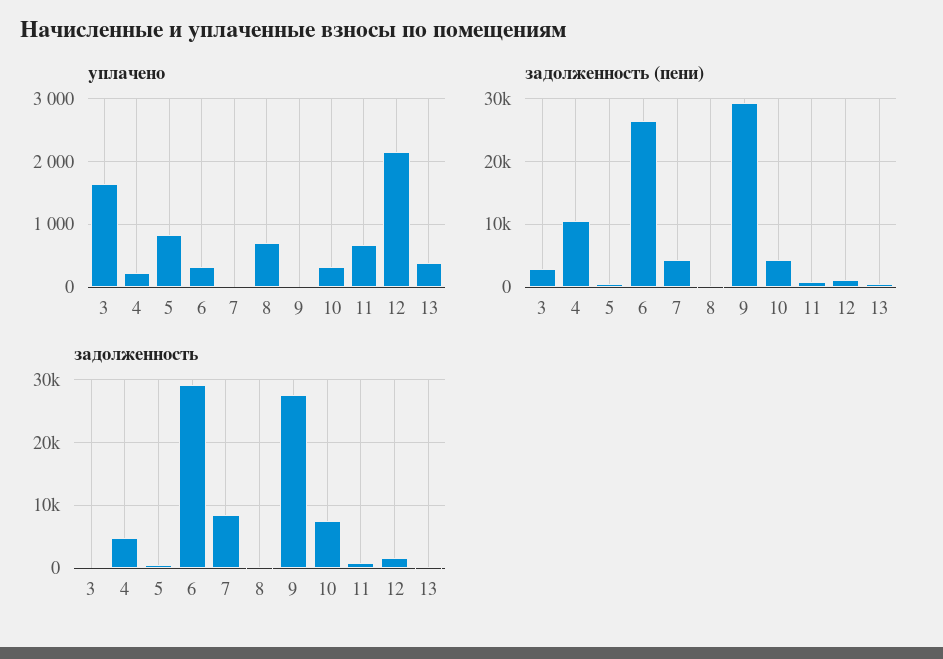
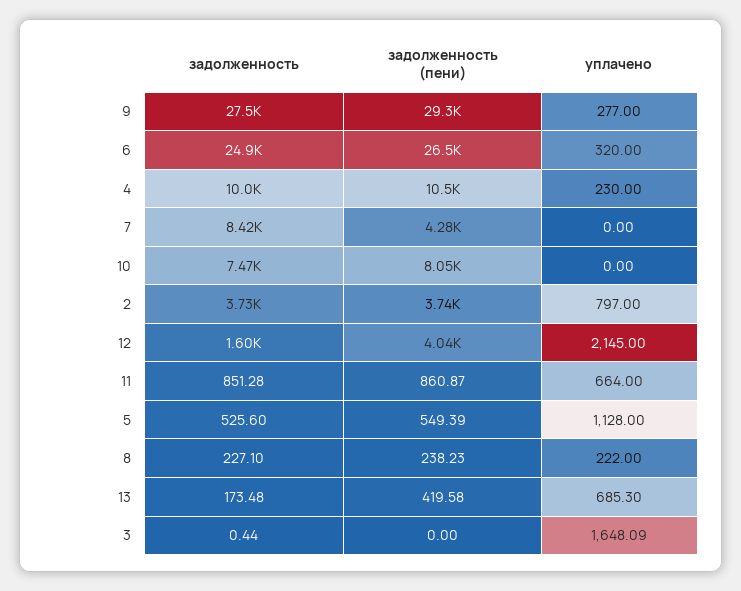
  {
    "уплачено": {
      "3": 1648.09,
      "4": 230,
-     "5": 800,
+     "5": 1128,
      "6": 320,
      "7": 0,
-     "8": 700,
+     "8": 222,
-     "9": 0,
+     "9": 277,
-     "10": 300,
+     "10": 0,
      "11": 664,
      "12": 2145,
-     "13": 400
+     "13": 685.3,
+     "2": 797
    },
    "задолженность (пени)": {
-     "3": 3000,
+     "3": 0,
      "4": 10500,
      "5": 549.39,
      "6": 26500,
      "7": 4280,
      "8": 238.23,
      "9": 29300,
-     "10": 4000,
+     "10": 8050,
      "11": 860.87,
-     "12": 1000,
+     "12": 4040,
-     "13": 419.58
+     "13": 419.58,
+     "2": 3740
    },
    "задолженность": {
      "3": 0.44,
-     "4": 5000,
+     "4": 10000,
      "5": 525.6,
-     "6": 29000,
+     "6": 24900,
      "7": 8420,
      "8": 227.1,
      "9": 27500,
      "10": 7470,
      "11": 851.28,
      "12": 1600,
-     "13": 173.48
+     "13": 173.48,
+     "2": 3730
    }
  }

